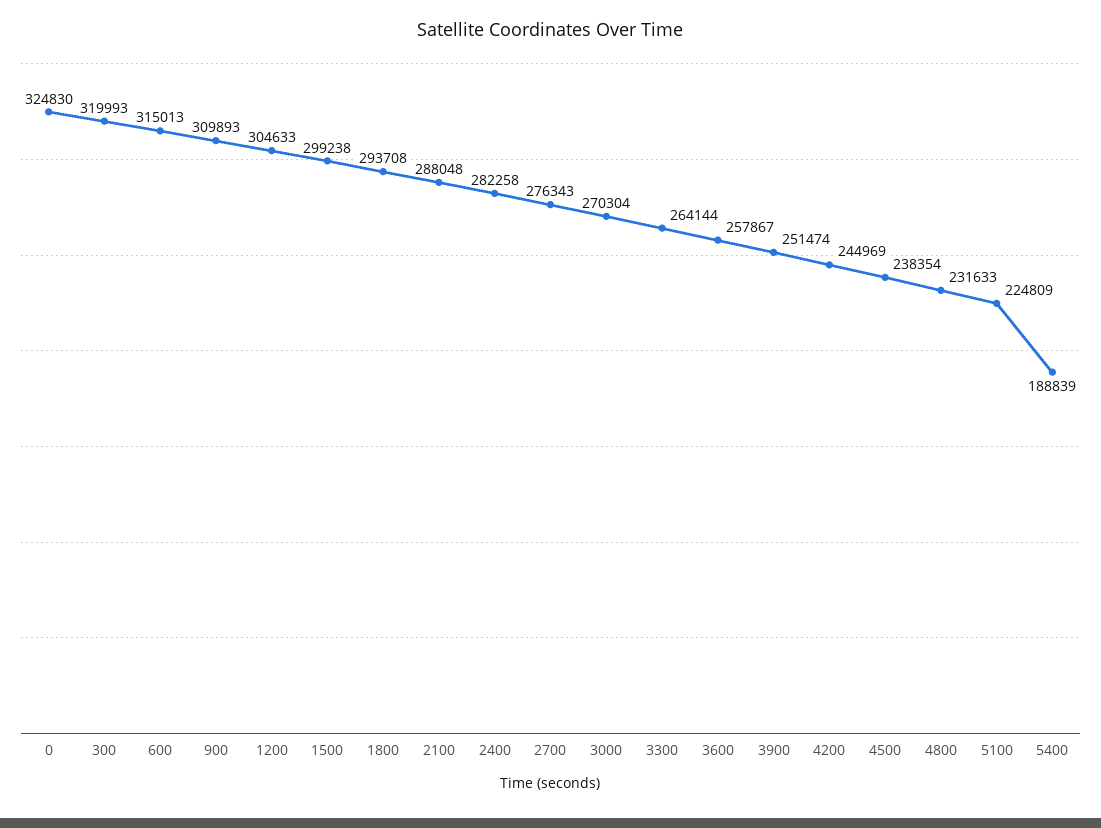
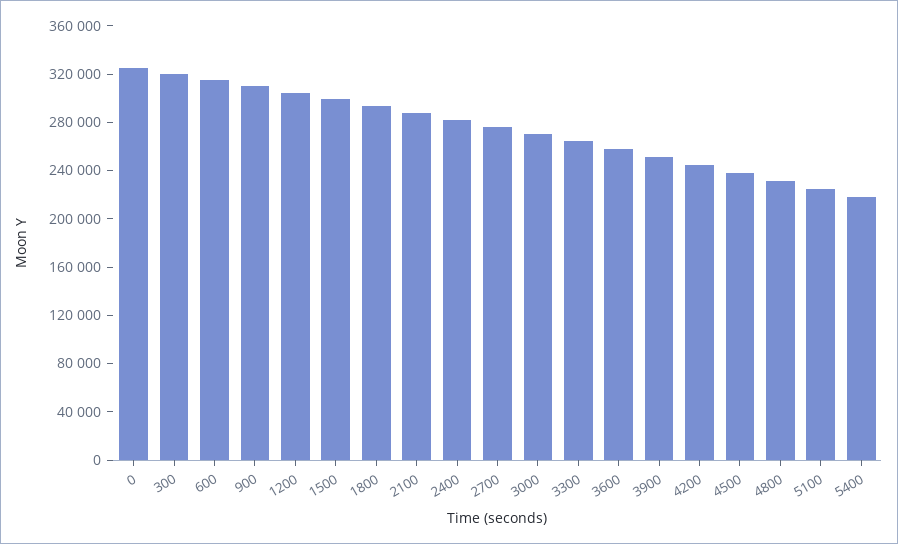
  {
    "0": 324830,
    "300": 319993,
    "600": 315013,
    "900": 309893,
    "1200": 304633,
    "1500": 299238,
    "1800": 293708,
    "2100": 288048,
    "2400": 282258,
    "2700": 276343,
    "3000": 270304,
    "3300": 264144,
    "3600": 257867,
    "3900": 251474,
    "4200": 244969,
    "4500": 238354,
    "4800": 231633,
    "5100": 224809,
-   "5400": 188839
+   "5400": 220000
  }

